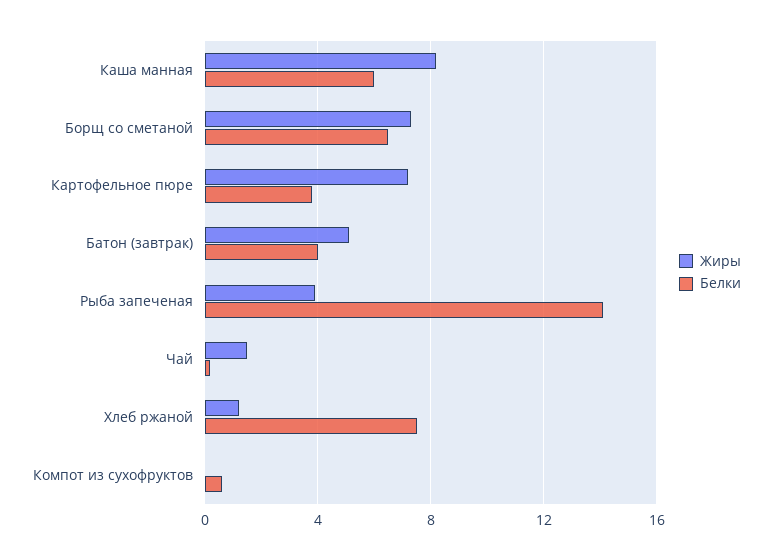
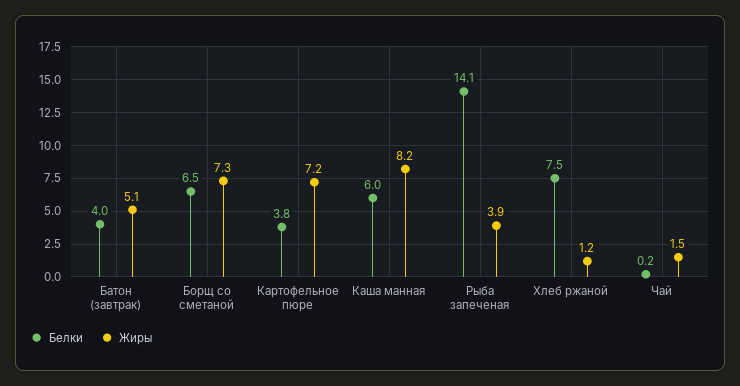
  {
    "Жиры": {
      "Каша манная": 8.2,
      "Борщ со сметаной": 7.3,
      "Картофельное пюре": 7.2,
      "Батон (завтрак)": 5.1,
      "Рыба запеченая": 3.9,
      "Чай": 1.5,
-     "Хлеб ржаной": 1.2,
+     "Хлеб ржаной": 1.2
-     "Компот из сухофруктов": 0
    },
    "Белки": {
      "Каша манная": 6,
      "Борщ со сметаной": 6.5,
      "Картофельное пюре": 3.8,
      "Батон (завтрак)": 4,
      "Рыба запеченая": 14.1,
      "Чай": 0.2,
-     "Хлеб ржаной": 7.5,
+     "Хлеб ржаной": 7.5
-     "Компот из сухофруктов": 0.5
    }
  }

